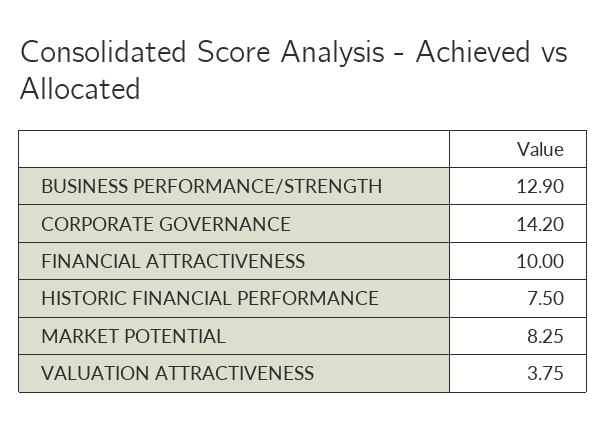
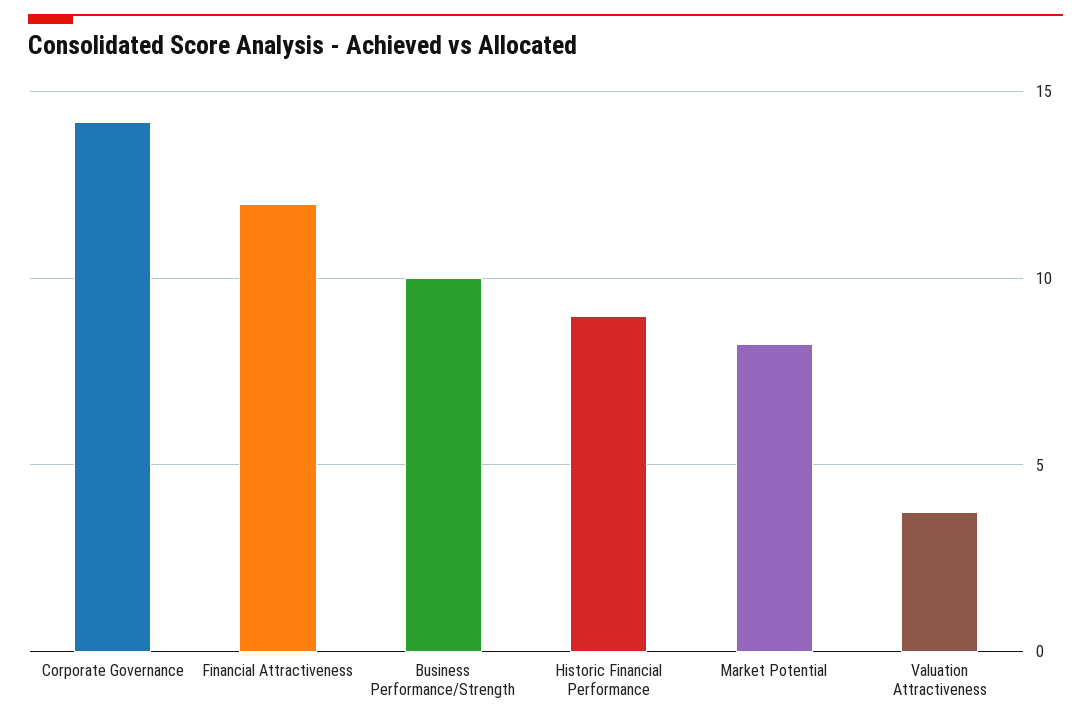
  {
-   "BUSINESS PERFORMANCE/STRENGTH": 12.9,
+   "BUSINESS PERFORMANCE/STRENGTH": 10,
    "CORPORATE GOVERNANCE": 14.2,
-   "FINANCIAL ATTRACTIVENESS": 10,
+   "FINANCIAL ATTRACTIVENESS": 12,
-   "HISTORIC FINANCIAL PERFORMANCE": 7.5,
+   "HISTORIC FINANCIAL PERFORMANCE": 9,
    "MARKET POTENTIAL": 8.25,
    "VALUATION ATTRACTIVENESS": 3.75
  }

